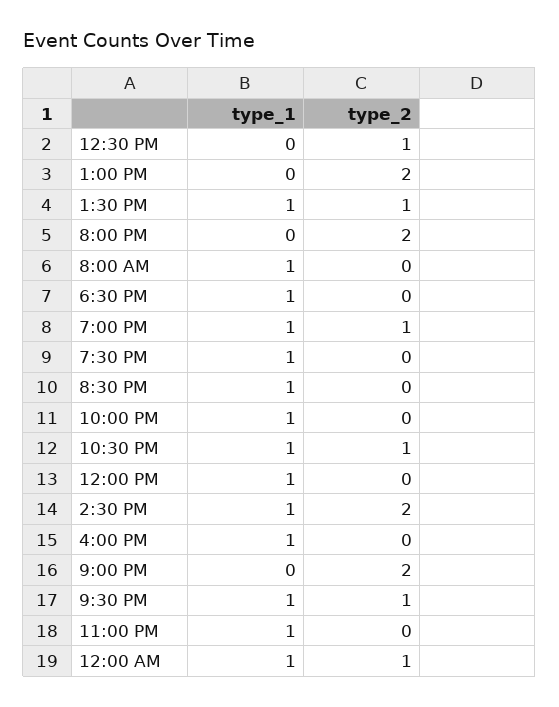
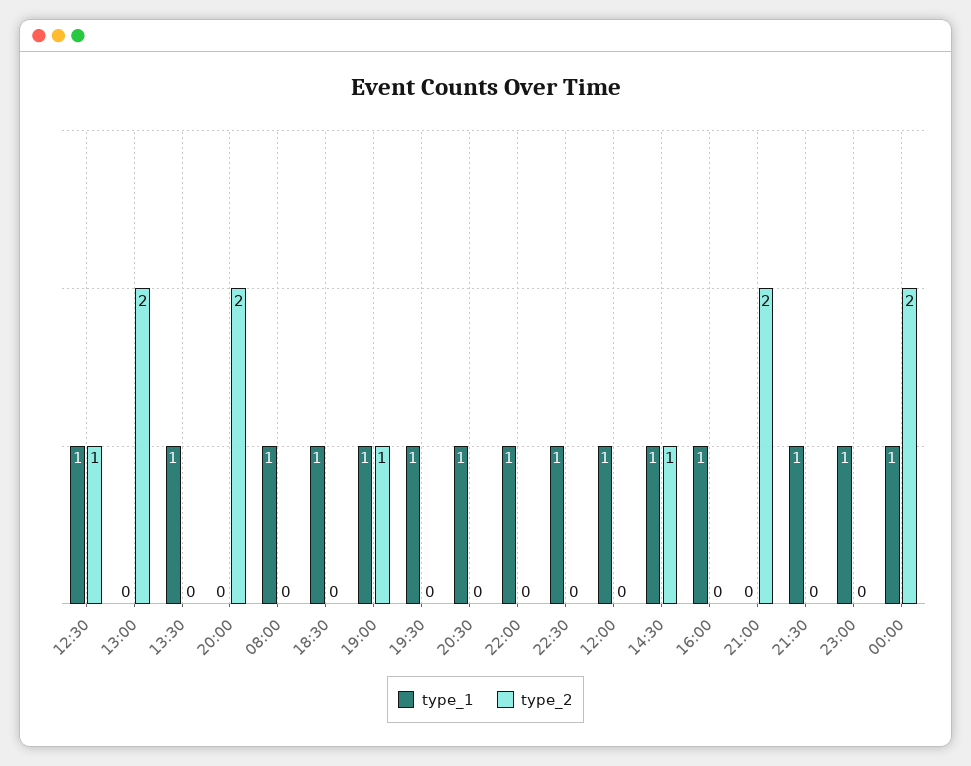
  {
    "type_1": {
-     "12:30 PM": 0,
+     "12:30 PM": 1,
      "1:00 PM": 0,
      "1:30 PM": 1,
      "8:00 PM": 0,
      "8:00 AM": 1,
      "6:30 PM": 1,
      "7:00 PM": 1,
      "7:30 PM": 1,
      "8:30 PM": 1,
      "10:00 PM": 1,
      "10:30 PM": 1,
      "12:00 PM": 1,
      "2:30 PM": 1,
      "4:00 PM": 1,
      "9:00 PM": 0,
      "9:30 PM": 1,
      "11:00 PM": 1,
      "12:00 AM": 1
    },
    "type_2": {
      "12:30 PM": 1,
      "1:00 PM": 2,
-     "1:30 PM": 1,
+     "1:30 PM": 0,
      "8:00 PM": 2,
      "8:00 AM": 0,
      "6:30 PM": 0,
      "7:00 PM": 1,
      "7:30 PM": 0,
      "8:30 PM": 0,
      "10:00 PM": 0,
-     "10:30 PM": 1,
+     "10:30 PM": 0,
      "12:00 PM": 0,
-     "2:30 PM": 2,
+     "2:30 PM": 1,
      "4:00 PM": 0,
      "9:00 PM": 2,
-     "9:30 PM": 1,
+     "9:30 PM": 0,
      "11:00 PM": 0,
-     "12:00 AM": 1
+     "12:00 AM": 2
    }
  }

